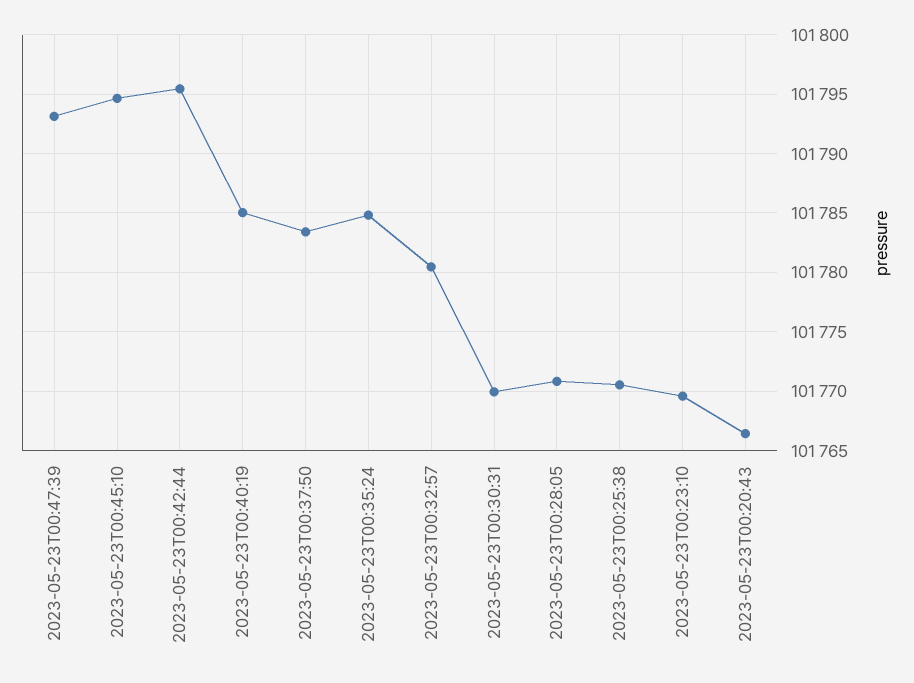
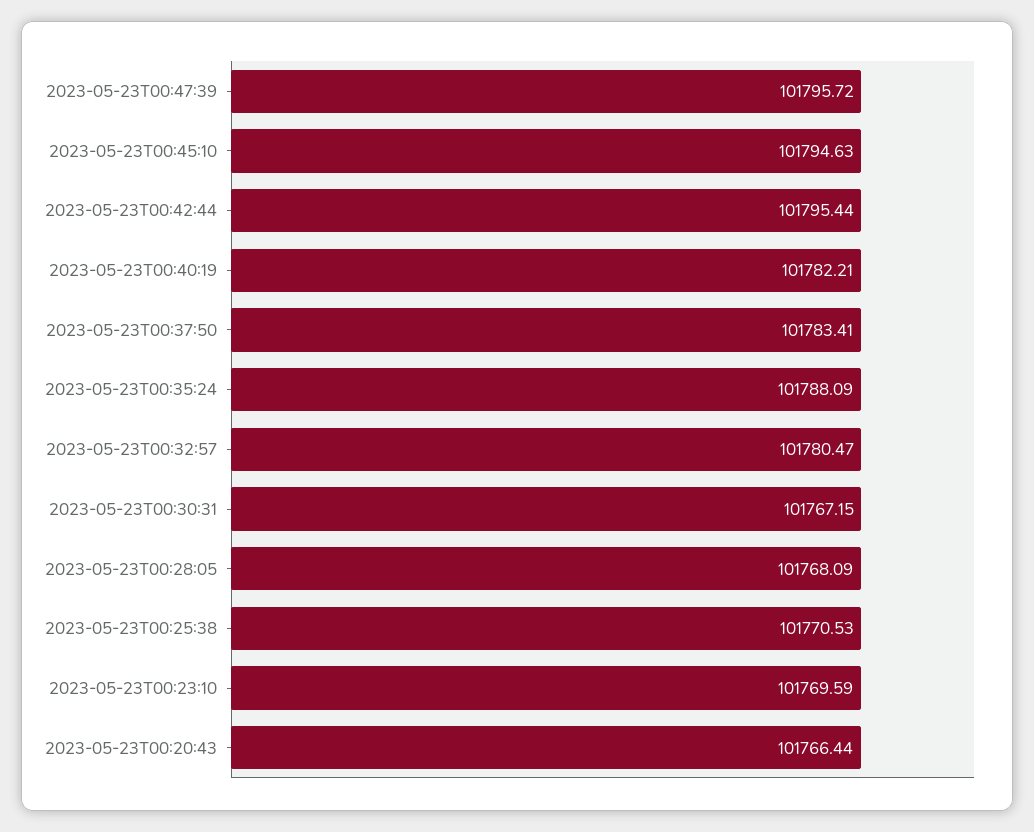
  {
-   "2023-05-23T00:47:39": 101793,
+   "2023-05-23T00:47:39": 101795.72,
    "2023-05-23T00:45:10": 101794.63,
    "2023-05-23T00:42:44": 101795.44,
-   "2023-05-23T00:40:19": 101785,
+   "2023-05-23T00:40:19": 101782.21,
    "2023-05-23T00:37:50": 101783.41,
-   "2023-05-23T00:35:24": 101785,
+   "2023-05-23T00:35:24": 101788.09,
    "2023-05-23T00:32:57": 101780.47,
-   "2023-05-23T00:30:31": 101770,
+   "2023-05-23T00:30:31": 101767.15,
-   "2023-05-23T00:28:05": 101771,
+   "2023-05-23T00:28:05": 101768.09,
    "2023-05-23T00:25:38": 101770.53,
    "2023-05-23T00:23:10": 101769.59,
    "2023-05-23T00:20:43": 101766.44
  }

